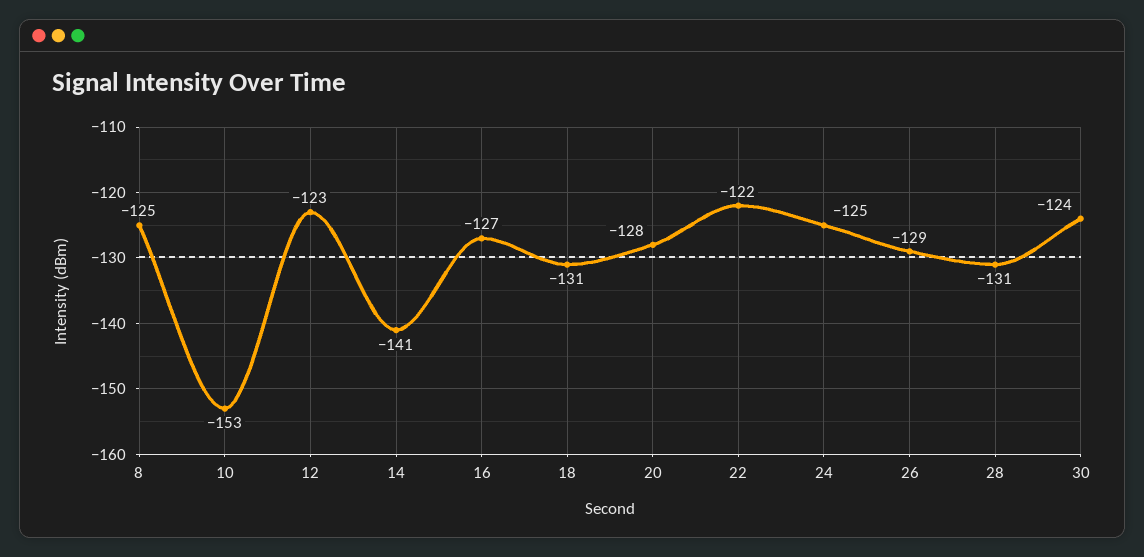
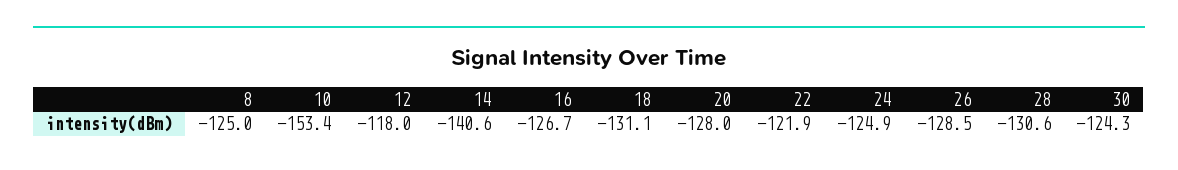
  {
    "8": -125,
    "10": -153.4,
-   "12": -123,
+   "12": -118,
    "14": -140.6,
    "16": -126.7,
    "18": -131.1,
    "20": -128,
    "22": -121.9,
    "24": -124.9,
    "26": -128.5,
    "28": -130.6,
    "30": -124.3
  }

